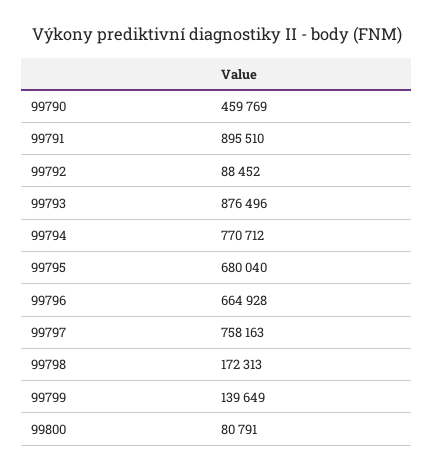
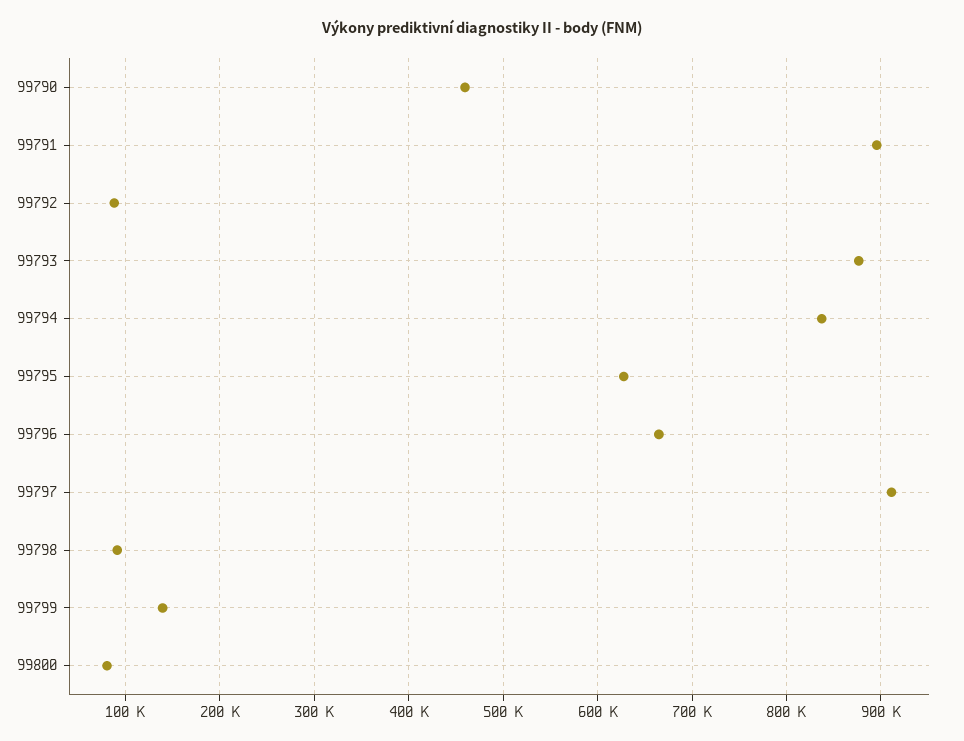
  {
    "99790": 459769,
    "99791": 895510,
    "99792": 88452,
    "99793": 876496,
-   "99794": 770712,
+   "99794": 840000,
-   "99795": 680040,
+   "99795": 630000,
    "99796": 664928,
-   "99797": 758163,
+   "99797": 910000,
-   "99798": 172313,
+   "99798": 90000,
    "99799": 139649,
    "99800": 80791
  }

